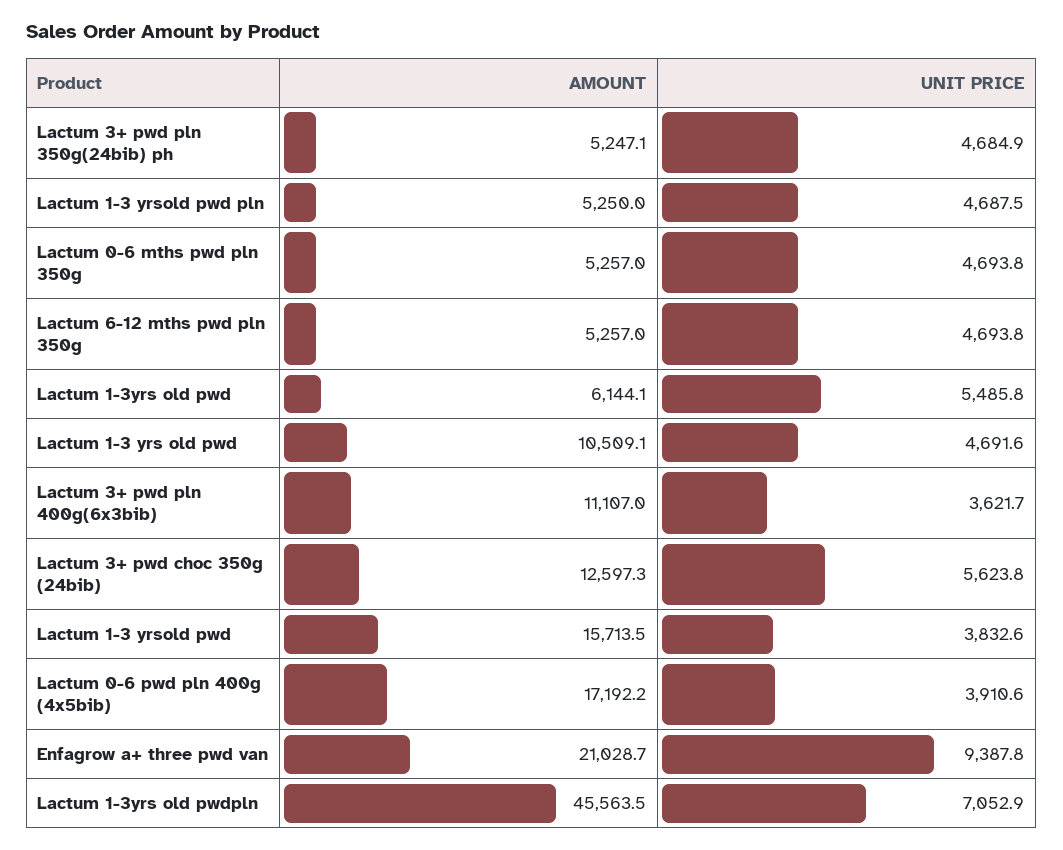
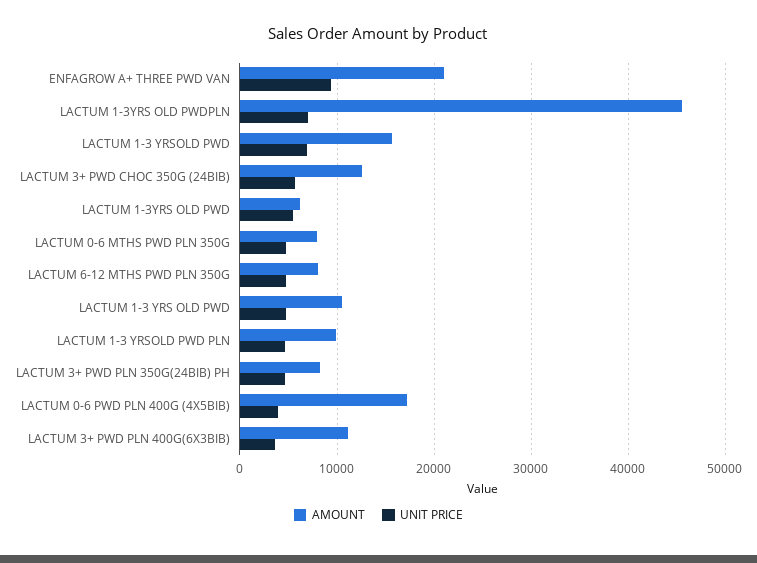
  {
    "AMOUNT": {
-     "Lactum 3+ pwd pln 350g(24bib) ph": 5247.1,
+     "Lactum 3+ pwd pln 350g(24bib) ph": 8000,
-     "Lactum 1-3 yrsold pwd pln": 5250,
+     "Lactum 1-3 yrsold pwd pln": 10000,
-     "Lactum 0-6 mths pwd pln 350g": 5257,
+     "Lactum 0-6 mths pwd pln 350g": 8000,
-     "Lactum 6-12 mths pwd pln 350g": 5257,
+     "Lactum 6-12 mths pwd pln 350g": 8000,
      "Lactum 1-3yrs old pwd": 6144.1,
      "Lactum 1-3 yrs old pwd": 10509.1,
      "Lactum 3+ pwd pln 400g(6x3bib)": 11107,
      "Lactum 3+ pwd choc 350g (24bib)": 12597.3,
      "Lactum 1-3 yrsold pwd": 15713.5,
      "Lactum 0-6 pwd pln 400g (4x5bib)": 17192.2,
      "Enfagrow a+ three pwd van": 21028.7,
      "Lactum 1-3yrs old pwdpln": 45563.5
    },
    "UNIT PRICE": {
      "Lactum 3+ pwd pln 350g(24bib) ph": 4684.9,
      "Lactum 1-3 yrsold pwd pln": 4687.5,
      "Lactum 0-6 mths pwd pln 350g": 4693.8,
      "Lactum 6-12 mths pwd pln 350g": 4693.8,
      "Lactum 1-3yrs old pwd": 5485.8,
      "Lactum 1-3 yrs old pwd": 4691.6,
      "Lactum 3+ pwd pln 400g(6x3bib)": 3621.7,
      "Lactum 3+ pwd choc 350g (24bib)": 5623.8,
-     "Lactum 1-3 yrsold pwd": 3832.6,
+     "Lactum 1-3 yrsold pwd": 7000,
      "Lactum 0-6 pwd pln 400g (4x5bib)": 3910.6,
      "Enfagrow a+ three pwd van": 9387.8,
      "Lactum 1-3yrs old pwdpln": 7052.9
    }
  }

